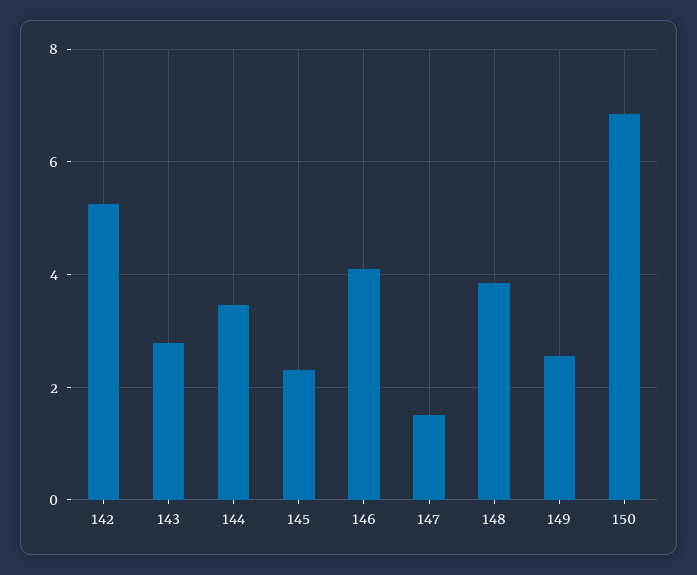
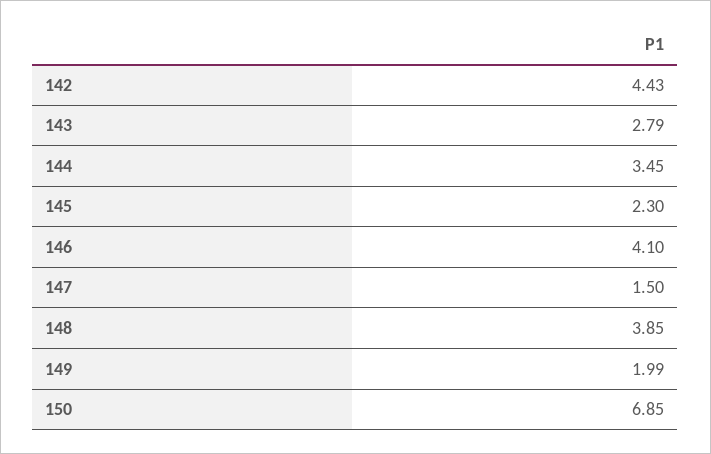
  {
-   "142": 5.2,
+   "142": 4.43,
    "143": 2.79,
    "144": 3.45,
    "145": 2.3,
    "146": 4.1,
    "147": 1.5,
    "148": 3.85,
-   "149": 2.6,
+   "149": 1.99,
    "150": 6.85
  }

